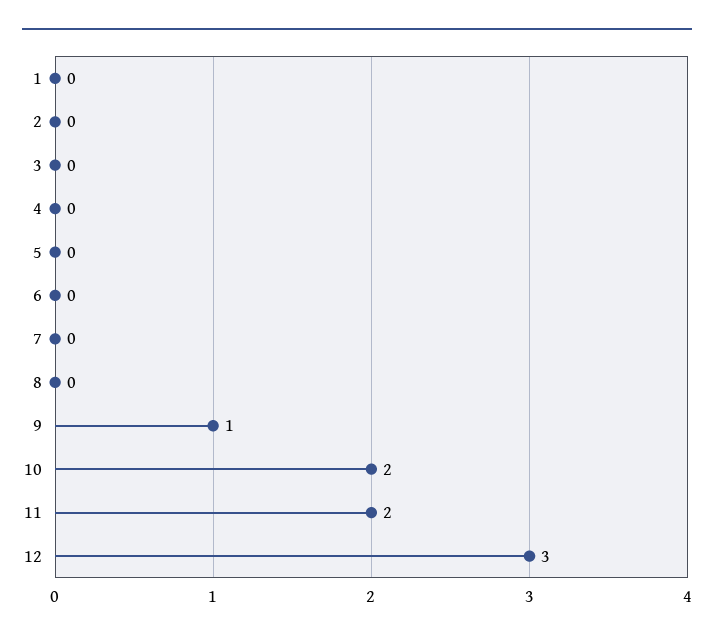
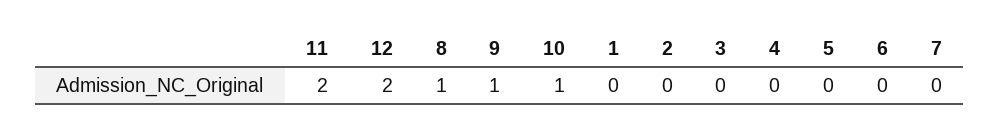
  {
    "1": 0,
    "2": 0,
    "3": 0,
    "4": 0,
    "5": 0,
    "6": 0,
    "7": 0,
-   "8": 0,
+   "8": 1,
    "9": 1,
-   "10": 2,
+   "10": 1,
    "11": 2,
-   "12": 3
+   "12": 2
  }

